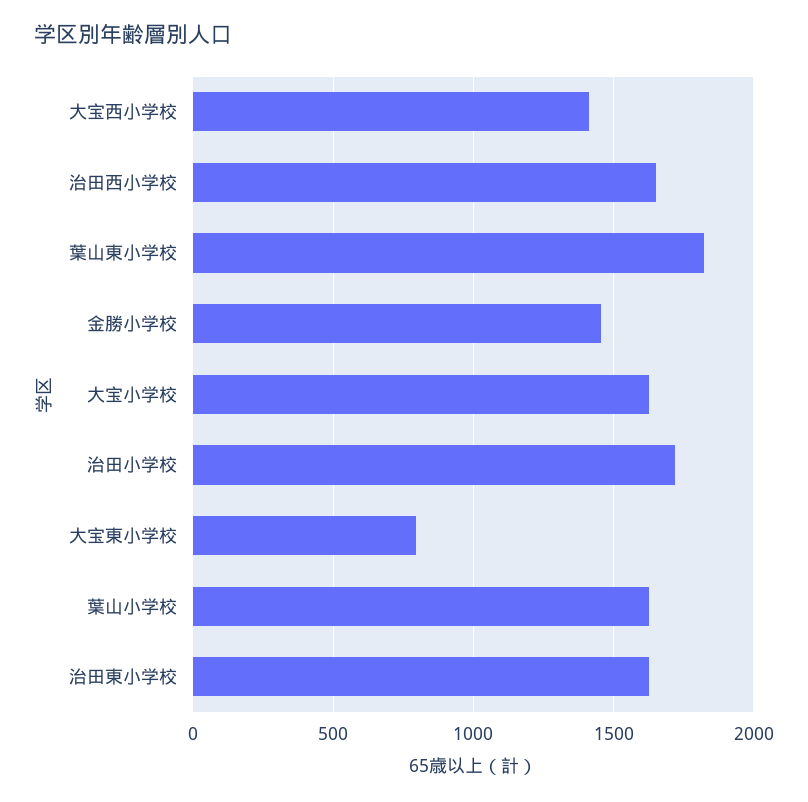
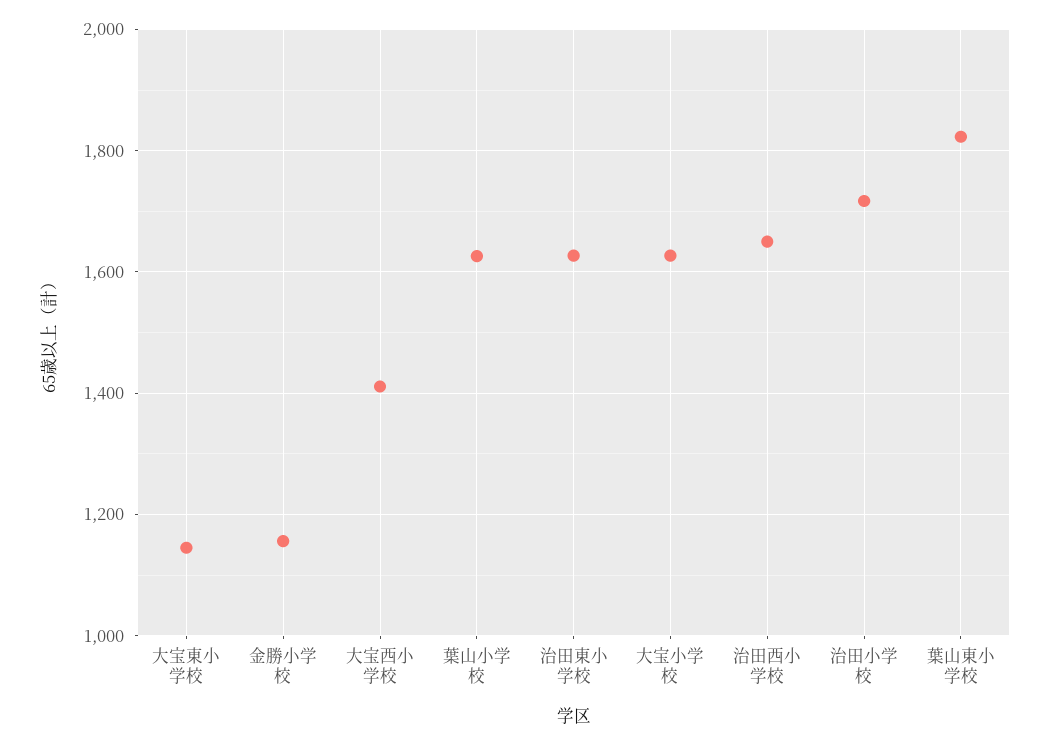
  {
    "大宝西小学校": 1420,
    "治田西小学校": 1660,
    "葉山東小学校": 1820,
-   "金勝小学校": 1450,
+   "金勝小学校": 1160,
    "大宝小学校": 1620,
    "治田小学校": 1720,
-   "大宝東小学校": 800,
+   "大宝東小学校": 1140,
    "葉山小学校": 1620,
    "治田東小学校": 1620
  }

